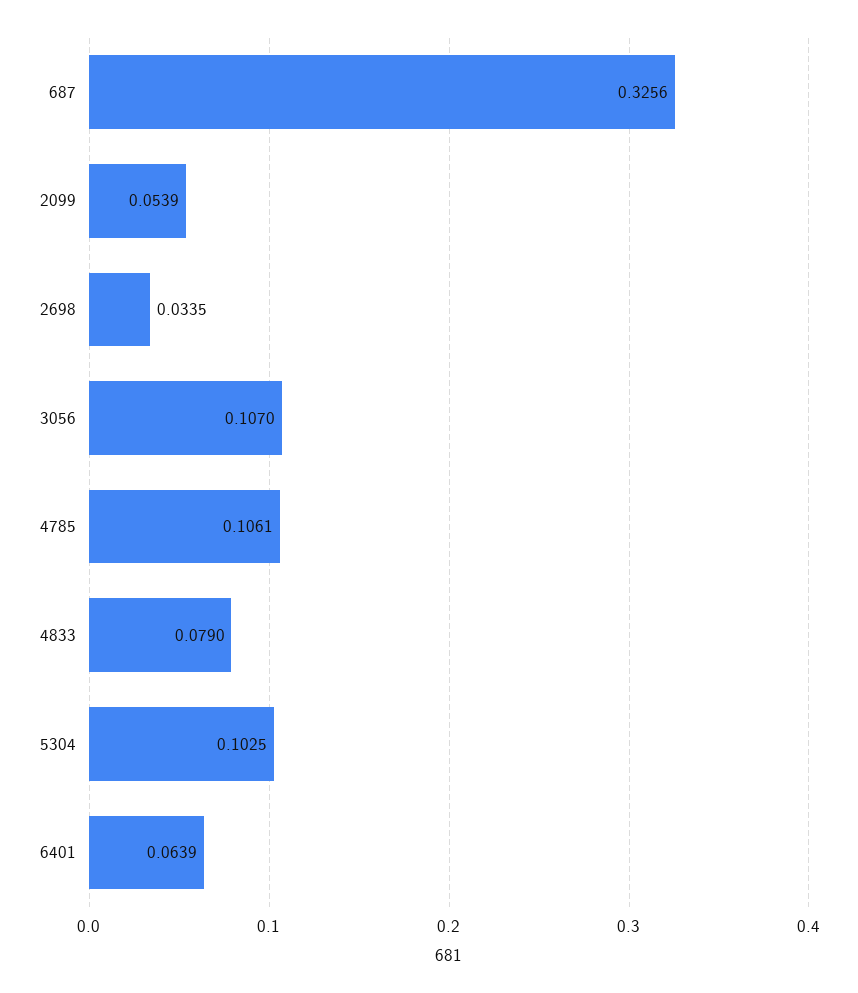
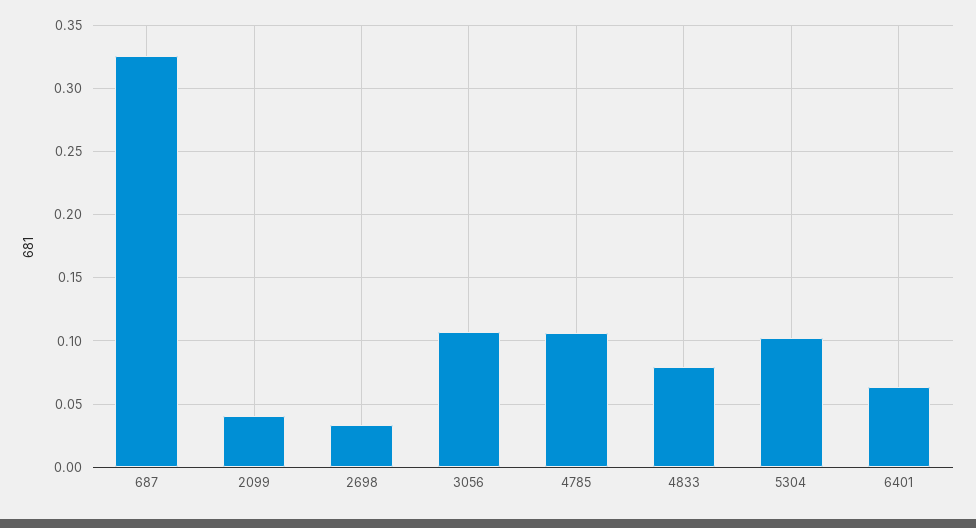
  {
    "687": 0.3256,
-   "2099": 0.0539,
+   "2099": 0.04,
    "2698": 0.0335,
    "3056": 0.107,
    "4785": 0.1061,
    "4833": 0.079,
    "5304": 0.1025,
    "6401": 0.0639
  }

